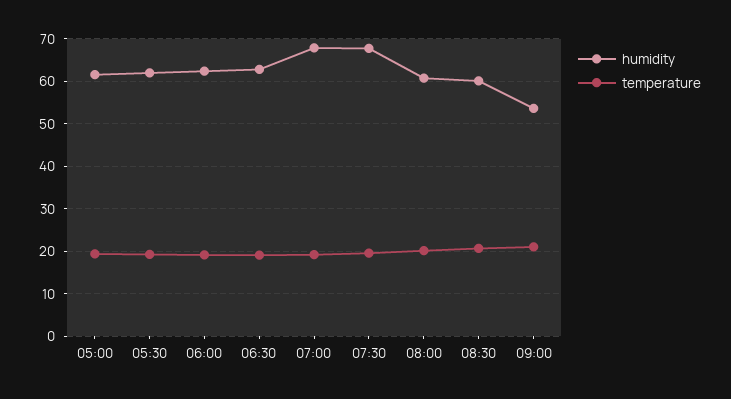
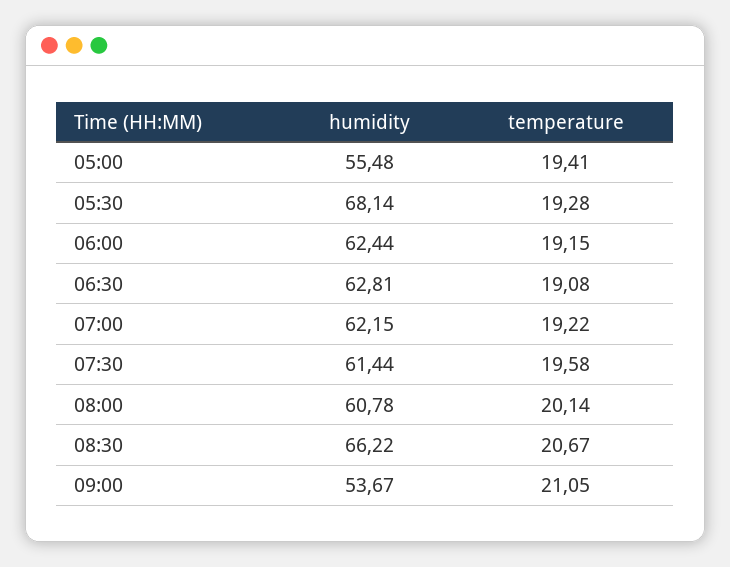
  {
    "humidity": {
-     "05:00": 62,
+     "05:00": 55.48,
-     "05:30": 62,
+     "05:30": 68.14,
      "06:00": 62.44,
      "06:30": 62.81,
-     "07:00": 68,
+     "07:00": 62.15,
-     "07:30": 68,
+     "07:30": 61.44,
      "08:00": 60.78,
-     "08:30": 60,
+     "08:30": 66.22,
      "09:00": 53.67
    },
    "temperature": {
      "05:00": 19.41,
      "05:30": 19.28,
      "06:00": 19.15,
      "06:30": 19.08,
      "07:00": 19.22,
      "07:30": 19.58,
      "08:00": 20.14,
      "08:30": 20.67,
      "09:00": 21.05
    }
  }

